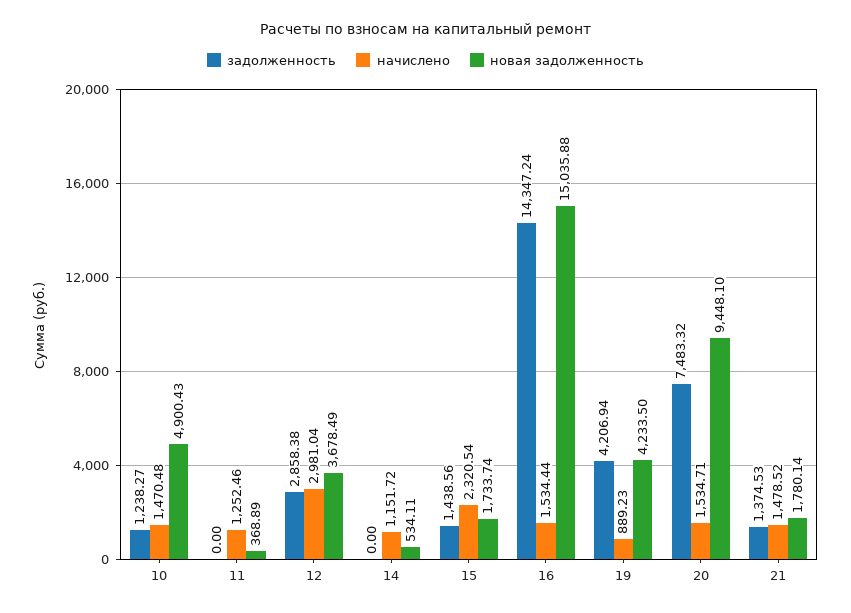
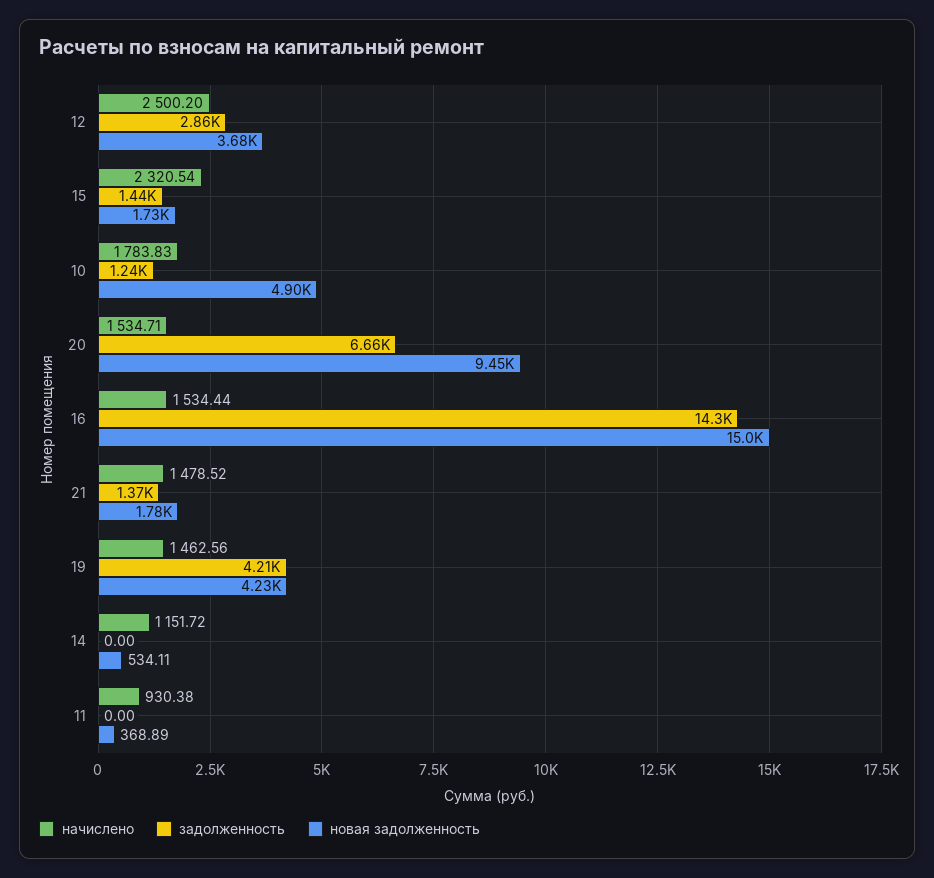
  {
    "задолженность": {
      "10": 1238.27,
      "11": 0,
      "12": 2858.38,
      "14": 0,
      "15": 1438.56,
      "16": 14347.24,
      "19": 4206.94,
-     "20": 7483.32,
+     "20": 6660,
      "21": 1374.53
    },
    "начислено": {
-     "10": 1470.48,
+     "10": 1783.83,
-     "11": 1252.46,
+     "11": 930.38,
-     "12": 2981.04,
+     "12": 2500.2,
      "14": 1151.72,
      "15": 2320.54,
      "16": 1534.44,
-     "19": 889.23,
+     "19": 1462.56,
      "20": 1534.71,
      "21": 1478.52
    },
    "новая задолженность": {
      "10": 4900.43,
      "11": 368.89,
      "12": 3678.49,
      "14": 534.11,
      "15": 1733.74,
      "16": 15035.88,
      "19": 4233.5,
      "20": 9448.1,
      "21": 1780.14
    }
  }

